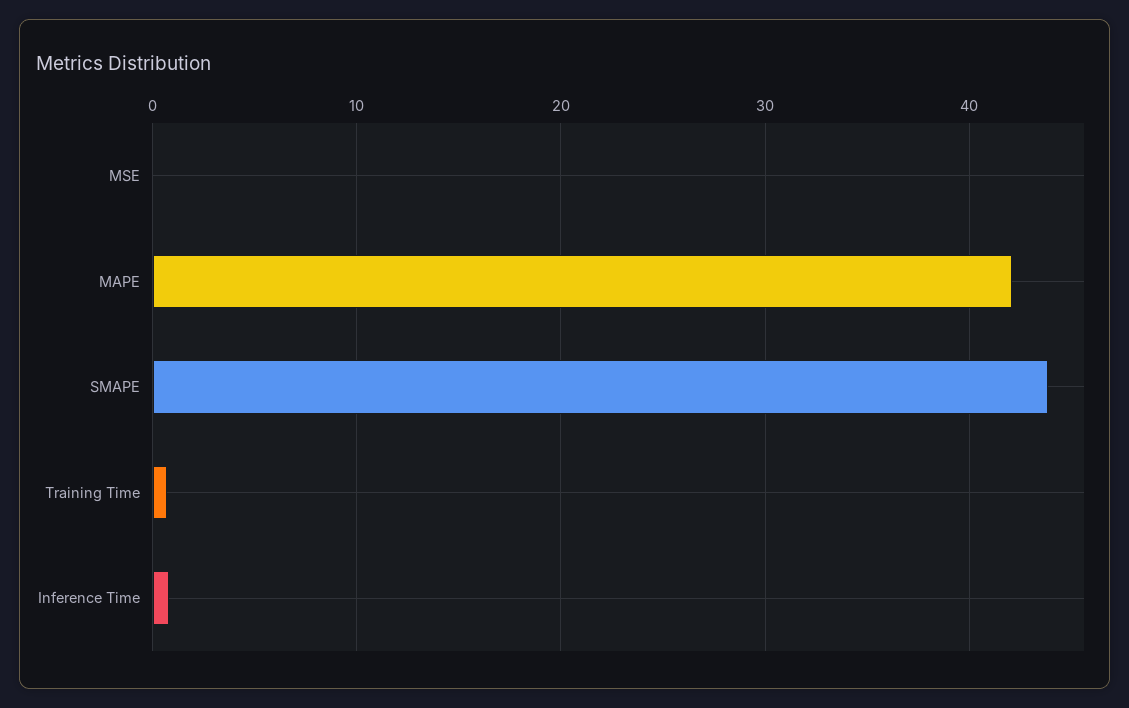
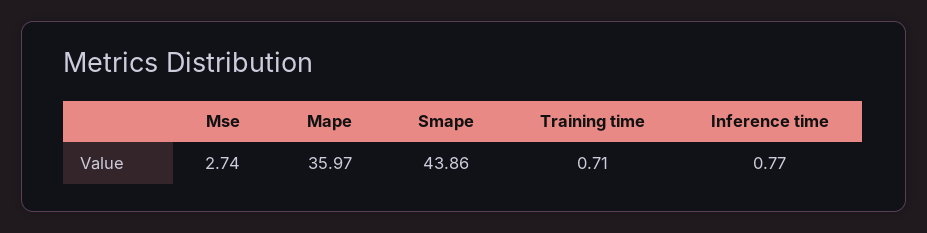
  {
-   "MSE": 0,
+   "MSE": 2.74,
-   "MAPE": 42,
+   "MAPE": 35.97,
    "SMAPE": 43.86,
    "Training Time": 0.71,
    "Inference Time": 0.77
  }

